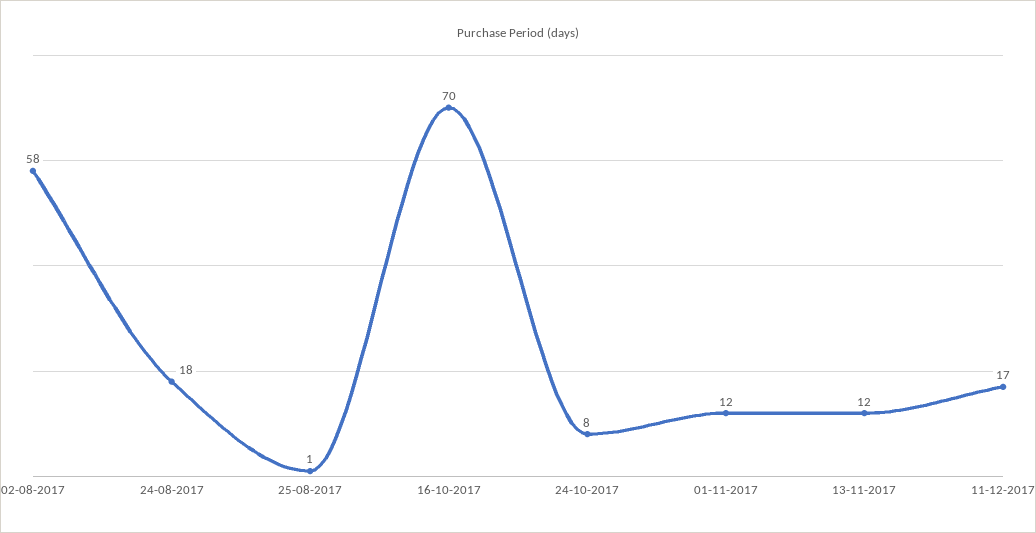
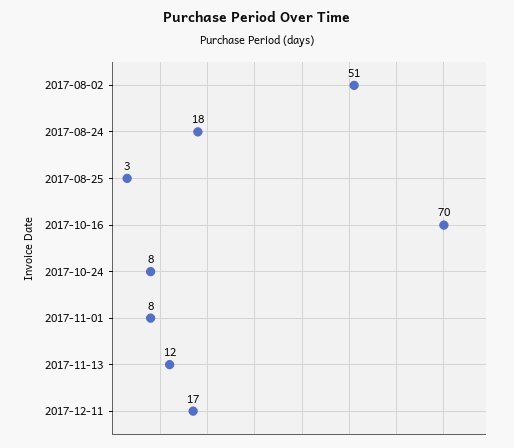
  {
-   "02-08-2017": 58,
+   "02-08-2017": 51,
    "24-08-2017": 18,
-   "25-08-2017": 1,
+   "25-08-2017": 3,
    "16-10-2017": 70,
    "24-10-2017": 8,
-   "01-11-2017": 12,
+   "01-11-2017": 8,
    "13-11-2017": 12,
    "11-12-2017": 17
  }

